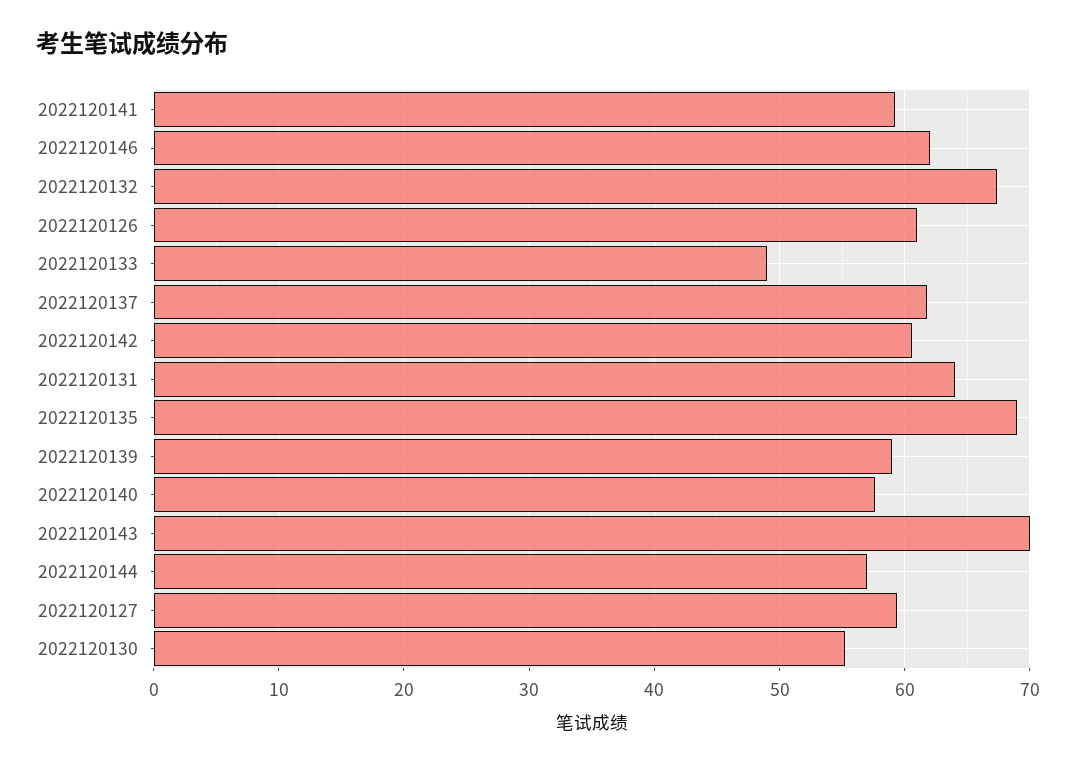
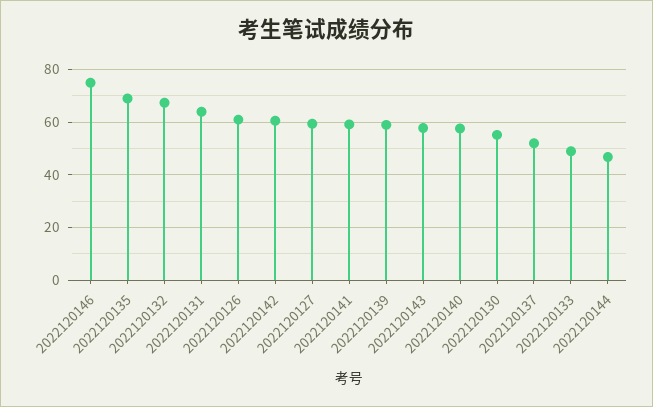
  {
    "2022120141": 59,
-   "2022120146": 62,
+   "2022120146": 75,
    "2022120132": 67,
    "2022120126": 61,
    "2022120133": 49,
-   "2022120137": 62,
+   "2022120137": 52.5,
    "2022120142": 61,
    "2022120131": 64,
    "2022120135": 69,
    "2022120139": 59,
    "2022120140": 58,
-   "2022120143": 70,
+   "2022120143": 57.5,
-   "2022120144": 57,
+   "2022120144": 47.5,
    "2022120127": 59,
    "2022120130": 55
  }

